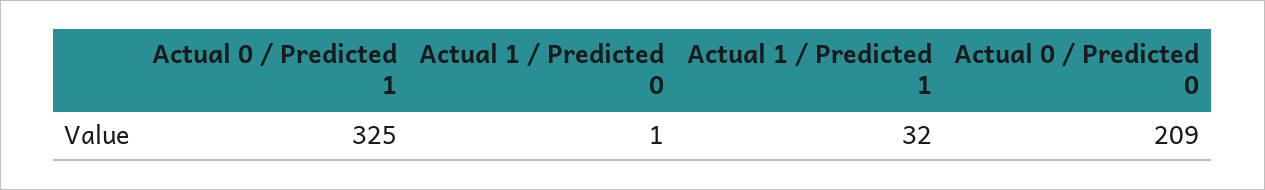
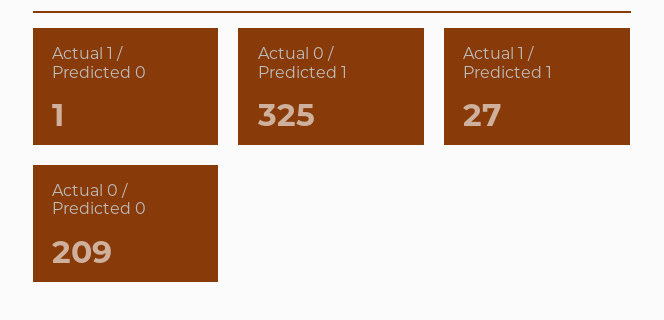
  {
    "Actual 0 / Predicted 1": 325,
    "Actual 1 / Predicted 0": 1,
-   "Actual 1 / Predicted 1": 32,
+   "Actual 1 / Predicted 1": 27,
    "Actual 0 / Predicted 0": 209
  }

